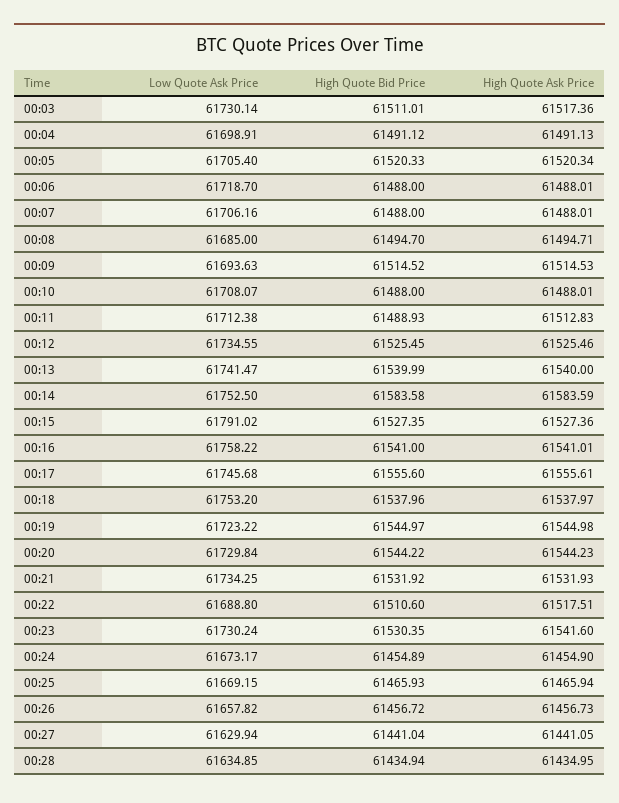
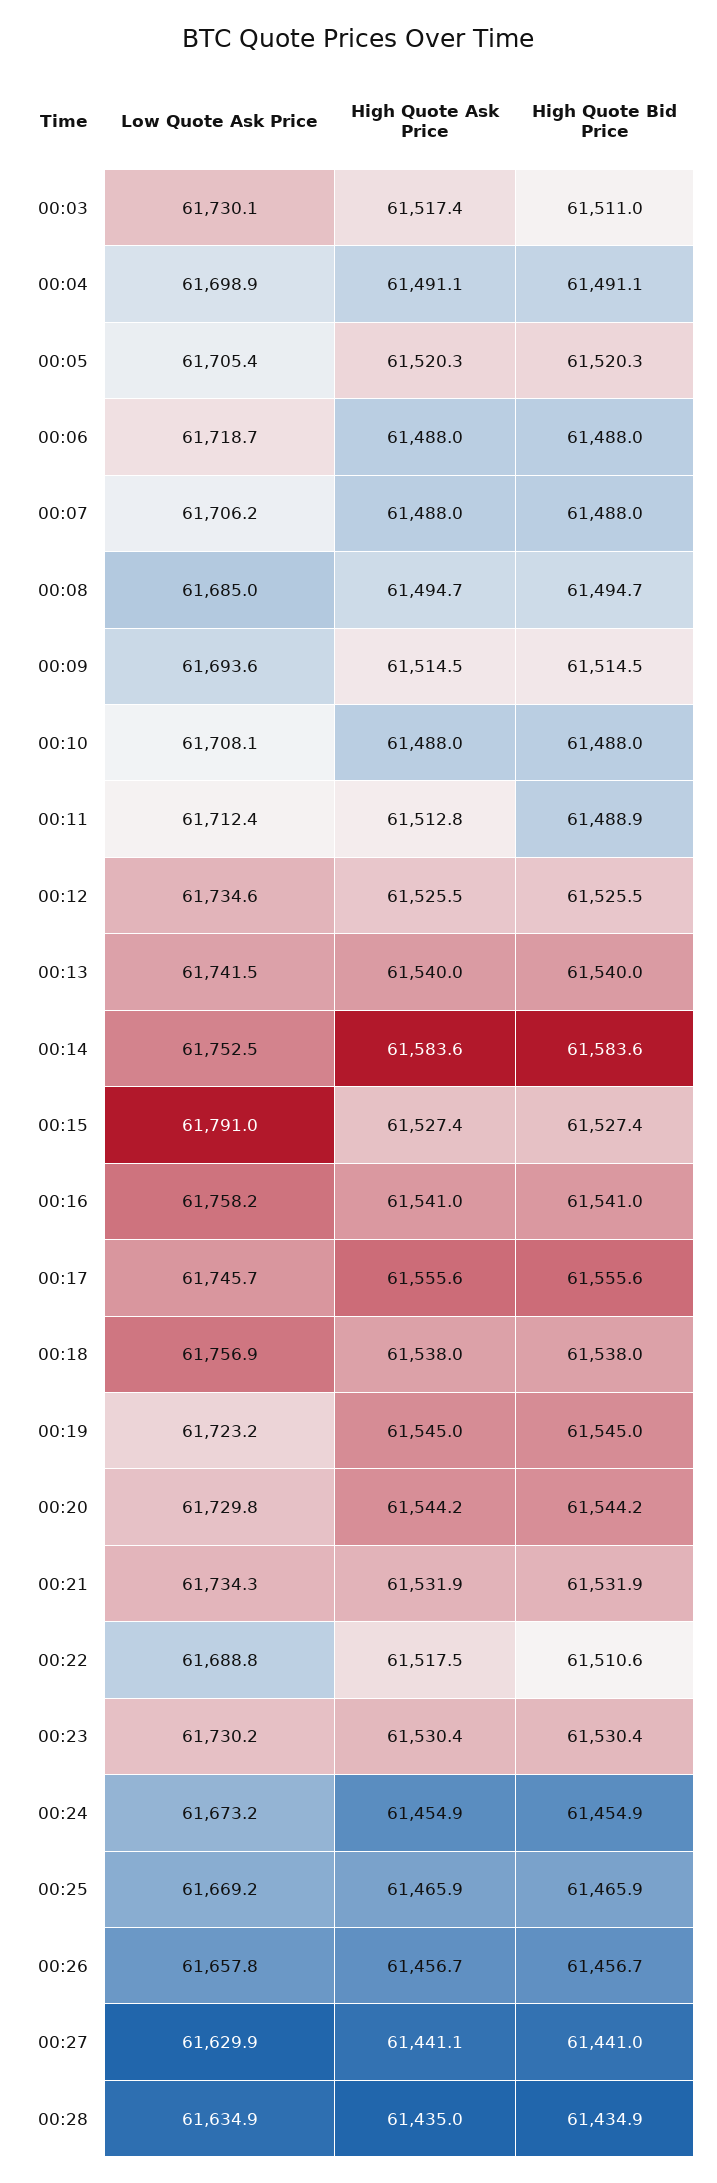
  {
    "Low Quote Ask Price": {
      "00:03": 61730.14,
      "00:04": 61698.91,
      "00:05": 61705.4,
      "00:06": 61718.7,
      "00:07": 61706.16,
      "00:08": 61685,
      "00:09": 61693.63,
      "00:10": 61708.07,
      "00:11": 61712.38,
      "00:12": 61734.55,
      "00:13": 61741.47,
      "00:14": 61752.5,
      "00:15": 61791.02,
      "00:16": 61758.22,
      "00:17": 61745.68,
-     "00:18": 61753.2,
+     "00:18": 61756.9,
      "00:19": 61723.22,
      "00:20": 61729.84,
      "00:21": 61734.25,
      "00:22": 61688.8,
      "00:23": 61730.24,
      "00:24": 61673.17,
      "00:25": 61669.15,
      "00:26": 61657.82,
      "00:27": 61629.94,
      "00:28": 61634.85
    },
    "High Quote Bid Price": {
      "00:03": 61511.01,
      "00:04": 61491.12,
      "00:05": 61520.33,
      "00:06": 61488,
      "00:07": 61488,
      "00:08": 61494.7,
      "00:09": 61514.52,
      "00:10": 61488,
      "00:11": 61488.93,
      "00:12": 61525.45,
      "00:13": 61539.99,
      "00:14": 61583.58,
      "00:15": 61527.35,
      "00:16": 61541,
      "00:17": 61555.6,
      "00:18": 61537.96,
      "00:19": 61544.97,
      "00:20": 61544.22,
      "00:21": 61531.92,
      "00:22": 61510.6,
      "00:23": 61530.35,
      "00:24": 61454.89,
      "00:25": 61465.93,
      "00:26": 61456.72,
      "00:27": 61441.04,
      "00:28": 61434.94
    },
    "High Quote Ask Price": {
      "00:03": 61517.36,
      "00:04": 61491.13,
      "00:05": 61520.34,
      "00:06": 61488.01,
      "00:07": 61488.01,
      "00:08": 61494.71,
      "00:09": 61514.53,
      "00:10": 61488.01,
      "00:11": 61512.83,
      "00:12": 61525.46,
      "00:13": 61540,
      "00:14": 61583.59,
      "00:15": 61527.36,
      "00:16": 61541.01,
      "00:17": 61555.61,
      "00:18": 61537.97,
      "00:19": 61544.98,
      "00:20": 61544.23,
      "00:21": 61531.93,
      "00:22": 61517.51,
-     "00:23": 61541.6,
+     "00:23": 61530.4,
      "00:24": 61454.9,
      "00:25": 61465.94,
      "00:26": 61456.73,
      "00:27": 61441.05,
      "00:28": 61434.95
    }
  }

